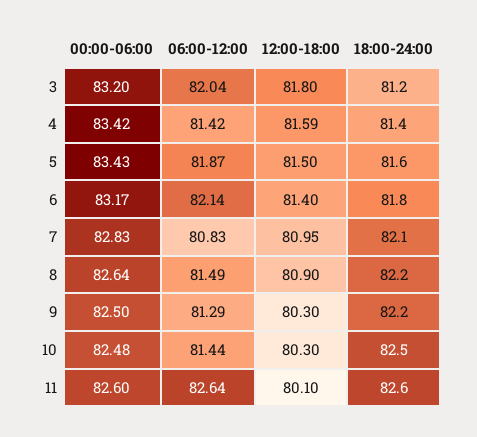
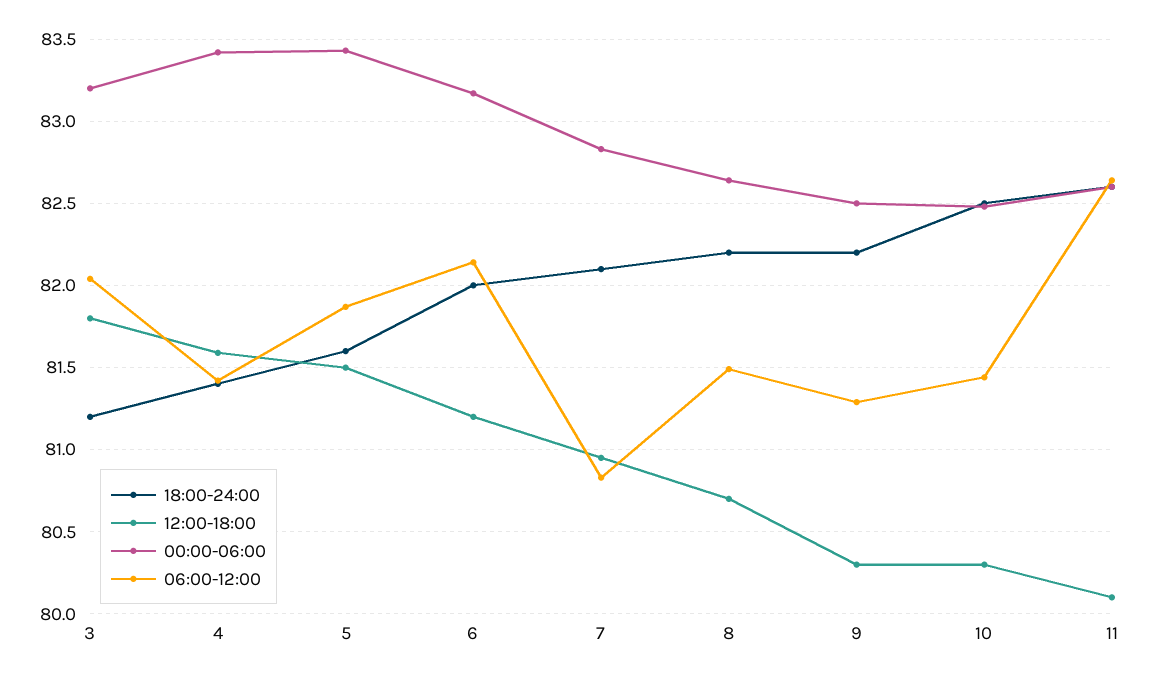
  {
    "00:00-06:00": {
      "3": 83.2,
      "4": 83.42,
      "5": 83.43,
      "6": 83.17,
      "7": 82.83,
      "8": 82.64,
      "9": 82.5,
      "10": 82.48,
      "11": 82.6
    },
    "06:00-12:00": {
      "3": 82.04,
      "4": 81.42,
      "5": 81.87,
      "6": 82.14,
      "7": 80.83,
      "8": 81.49,
      "9": 81.29,
      "10": 81.44,
      "11": 82.64
    },
    "12:00-18:00": {
      "3": 81.8,
      "4": 81.59,
      "5": 81.5,
-     "6": 81.4,
+     "6": 81.2,
      "7": 80.95,
-     "8": 80.9,
+     "8": 80.7,
      "9": 80.3,
      "10": 80.3,
      "11": 80.1
    },
    "18:00-24:00": {
      "3": 81.2,
      "4": 81.4,
      "5": 81.6,
-     "6": 81.8,
+     "6": 82,
      "7": 82.1,
      "8": 82.2,
      "9": 82.2,
      "10": 82.5,
      "11": 82.6
    }
  }

